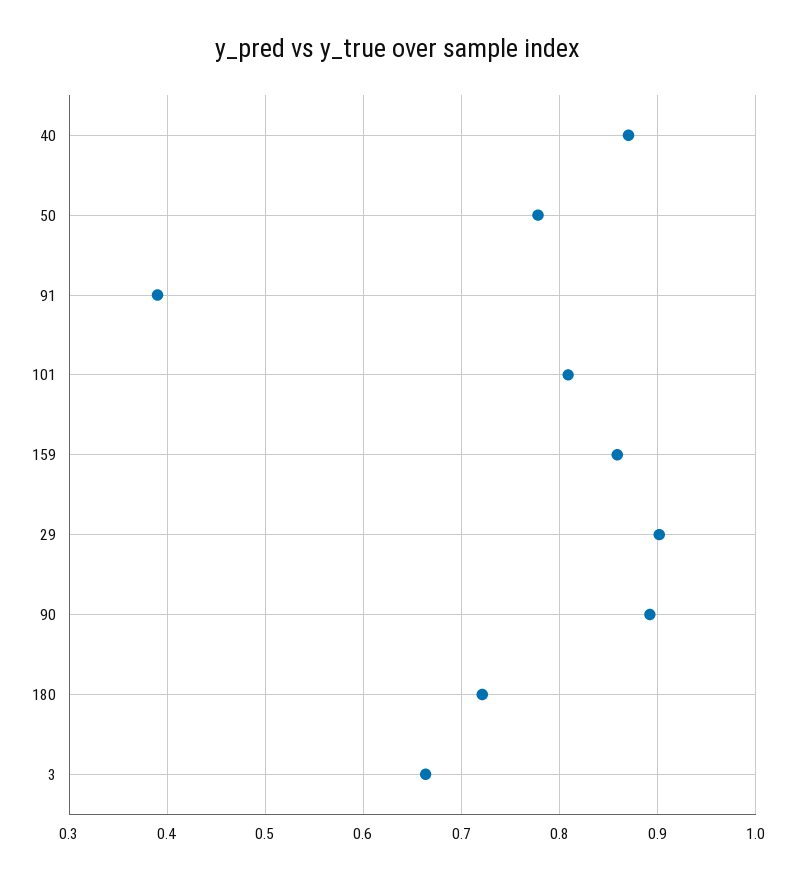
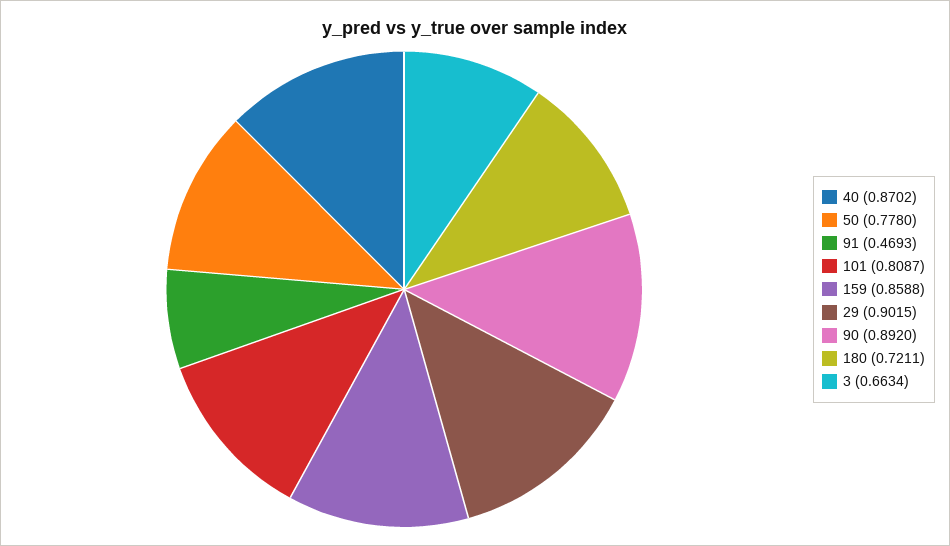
  {
    "40": 0.8702,
    "50": 0.778,
-   "91": 0.39,
+   "91": 0.4693,
    "101": 0.8087,
    "159": 0.8588,
    "29": 0.9015,
    "90": 0.892,
    "180": 0.7211,
    "3": 0.6634
  }

